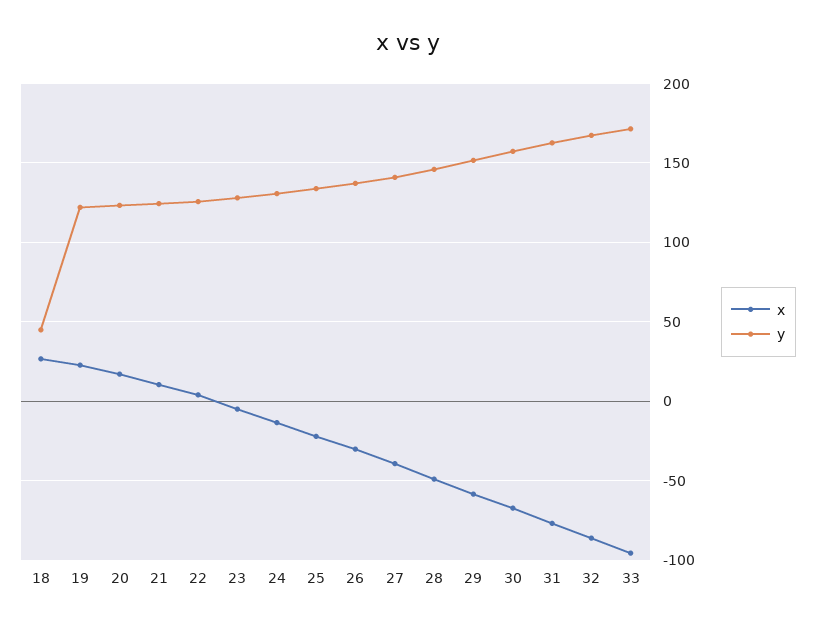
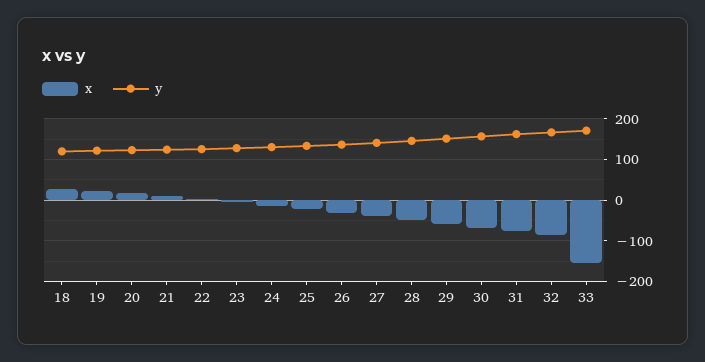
  {
    "x": {
      "18": 25,
      "19": 25,
      "20": 15,
      "21": 10,
      "22": 5,
      "23": -5,
      "24": -15,
      "25": -20,
      "26": -30,
      "27": -40,
      "28": -50,
      "29": -60,
      "30": -65,
      "31": -75,
      "32": -85,
-     "33": -95
+     "33": -160
    },
    "y": {
-     "18": 45,
+     "18": 120,
      "19": 120,
      "20": 125,
      "21": 125,
      "22": 125,
      "23": 130,
      "24": 130,
      "25": 135,
      "26": 135,
      "27": 140,
      "28": 145,
      "29": 150,
      "30": 155,
      "31": 165,
      "32": 165,
      "33": 170
    }
  }

